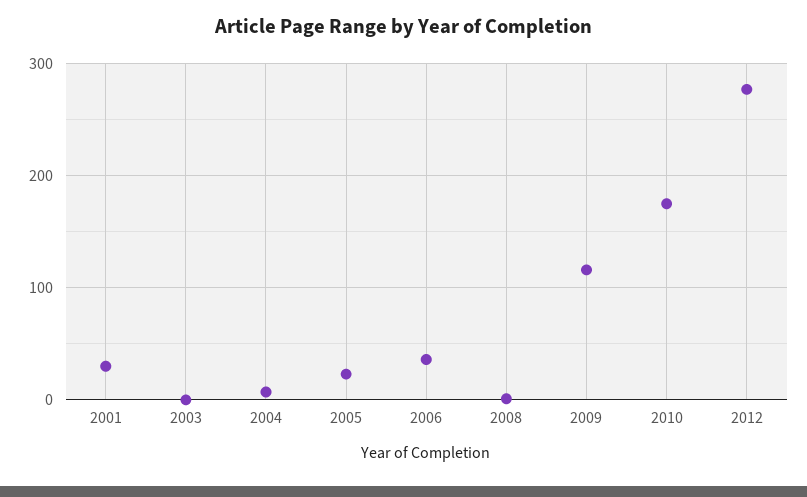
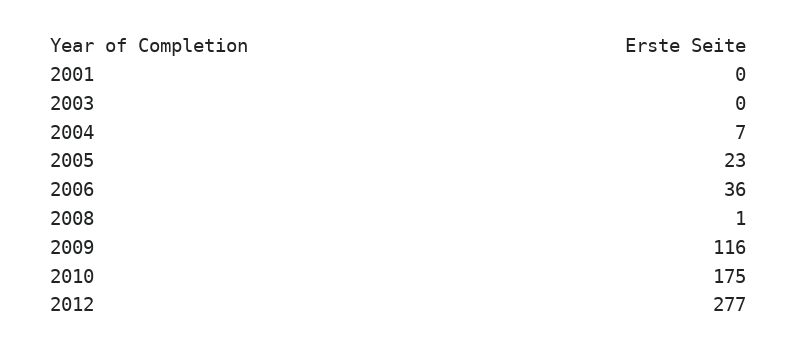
  {
-   "2001": 30,
+   "2001": 0,
    "2003": 0,
    "2004": 7,
    "2005": 23,
    "2006": 36,
    "2008": 1,
    "2009": 116,
    "2010": 175,
    "2012": 277
  }

